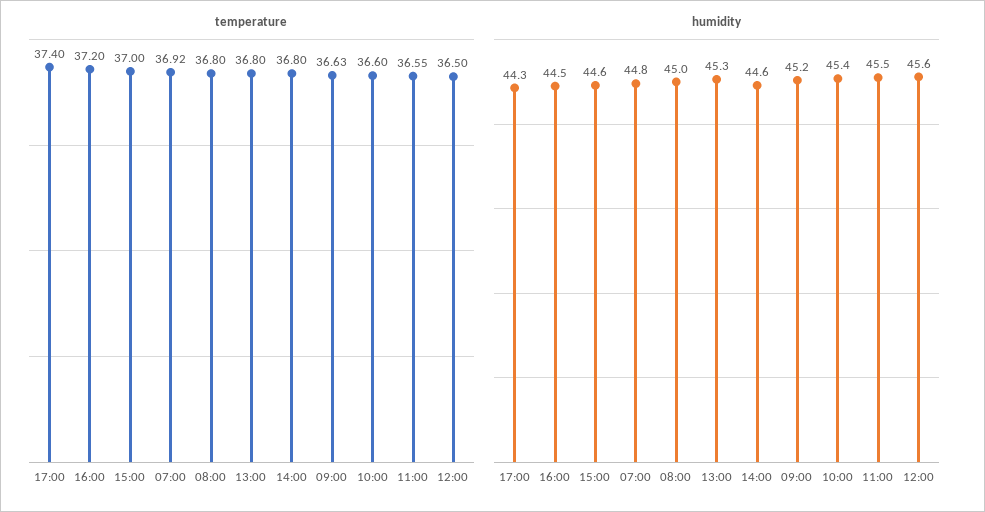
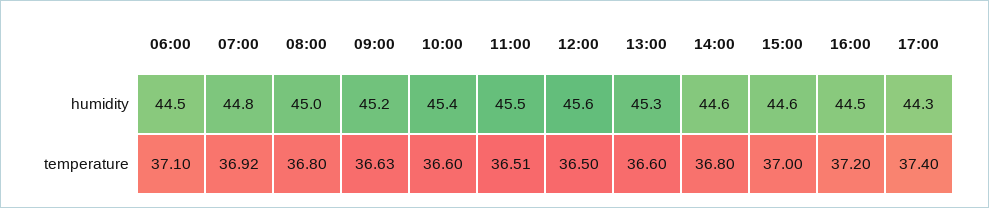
  {
    "temperature": {
      "17:00": 37.4,
      "16:00": 37.2,
      "15:00": 37,
      "07:00": 36.92,
      "08:00": 36.8,
-     "13:00": 36.8,
+     "13:00": 36.6,
      "14:00": 36.8,
      "09:00": 36.63,
      "10:00": 36.6,
-     "11:00": 36.55,
+     "11:00": 36.51,
-     "12:00": 36.5
+     "12:00": 36.5,
+     "06:00": 37.1
    },
    "humidity": {
      "17:00": 44.3,
      "16:00": 44.5,
      "15:00": 44.6,
      "07:00": 44.8,
      "08:00": 45,
      "13:00": 45.3,
      "14:00": 44.6,
      "09:00": 45.2,
      "10:00": 45.4,
      "11:00": 45.5,
-     "12:00": 45.6
+     "12:00": 45.6,
+     "06:00": 44.5
    }
  }

